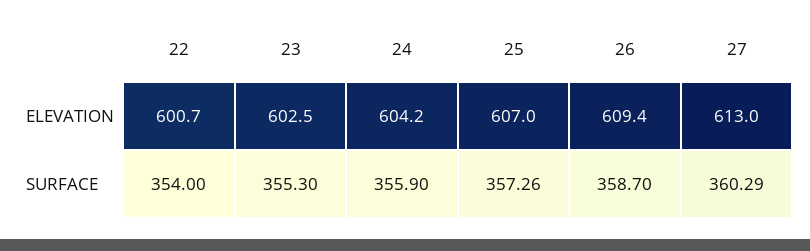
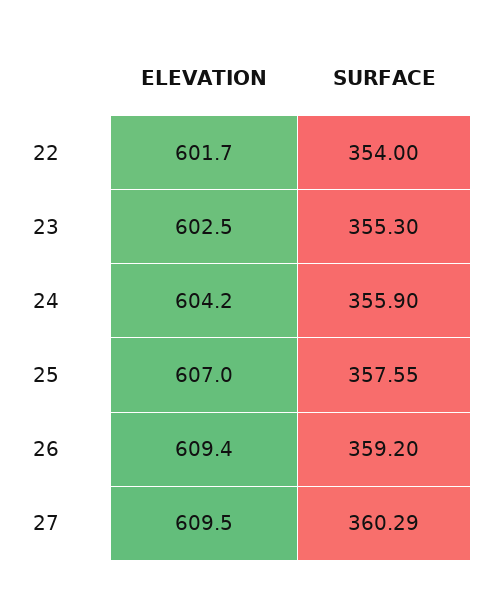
  {
    "22": {
-     "ELEVATION": 600.7,
+     "ELEVATION": 601.7,
      "SURFACE": 354
    },
    "23": {
      "ELEVATION": 602.5,
      "SURFACE": 355.3
    },
    "24": {
      "ELEVATION": 604.2,
      "SURFACE": 355.9
    },
    "25": {
      "ELEVATION": 607,
-     "SURFACE": 357.26
+     "SURFACE": 357.55
    },
    "26": {
      "ELEVATION": 609.4,
-     "SURFACE": 358.7
+     "SURFACE": 359.2
    },
    "27": {
-     "ELEVATION": 613,
+     "ELEVATION": 609.5,
      "SURFACE": 360.29
    }
  }

